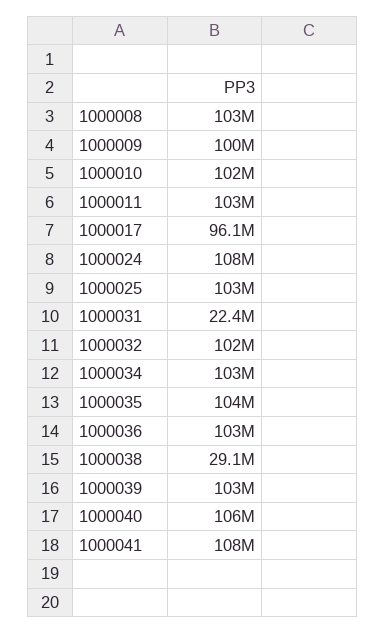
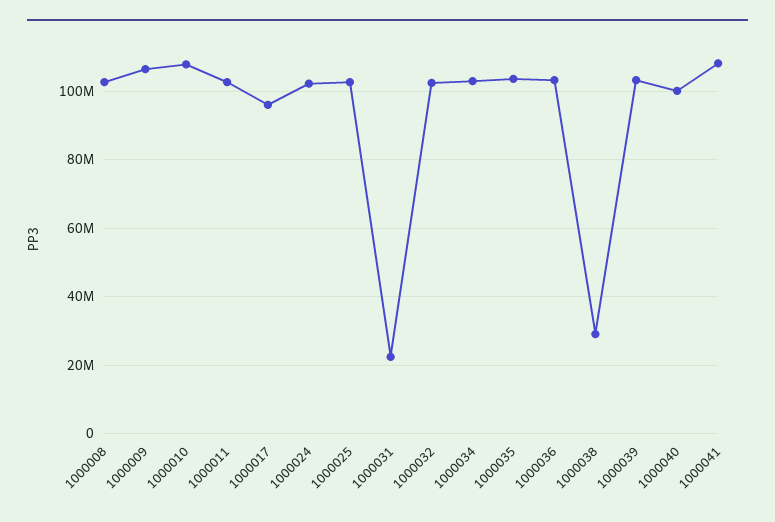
  {
    "1000008": 103000000,
-   "1000009": 100000000,
+   "1000009": 106000000,
-   "1000010": 102000000,
+   "1000010": 108000000,
    "1000011": 103000000,
    "1000017": 96100000,
-   "1000024": 108000000,
+   "1000024": 102000000,
    "1000025": 103000000,
    "1000031": 22400000,
    "1000032": 102000000,
    "1000034": 103000000,
    "1000035": 104000000,
    "1000036": 103000000,
    "1000038": 29100000,
    "1000039": 103000000,
-   "1000040": 106000000,
+   "1000040": 100000000,
    "1000041": 108000000
  }

